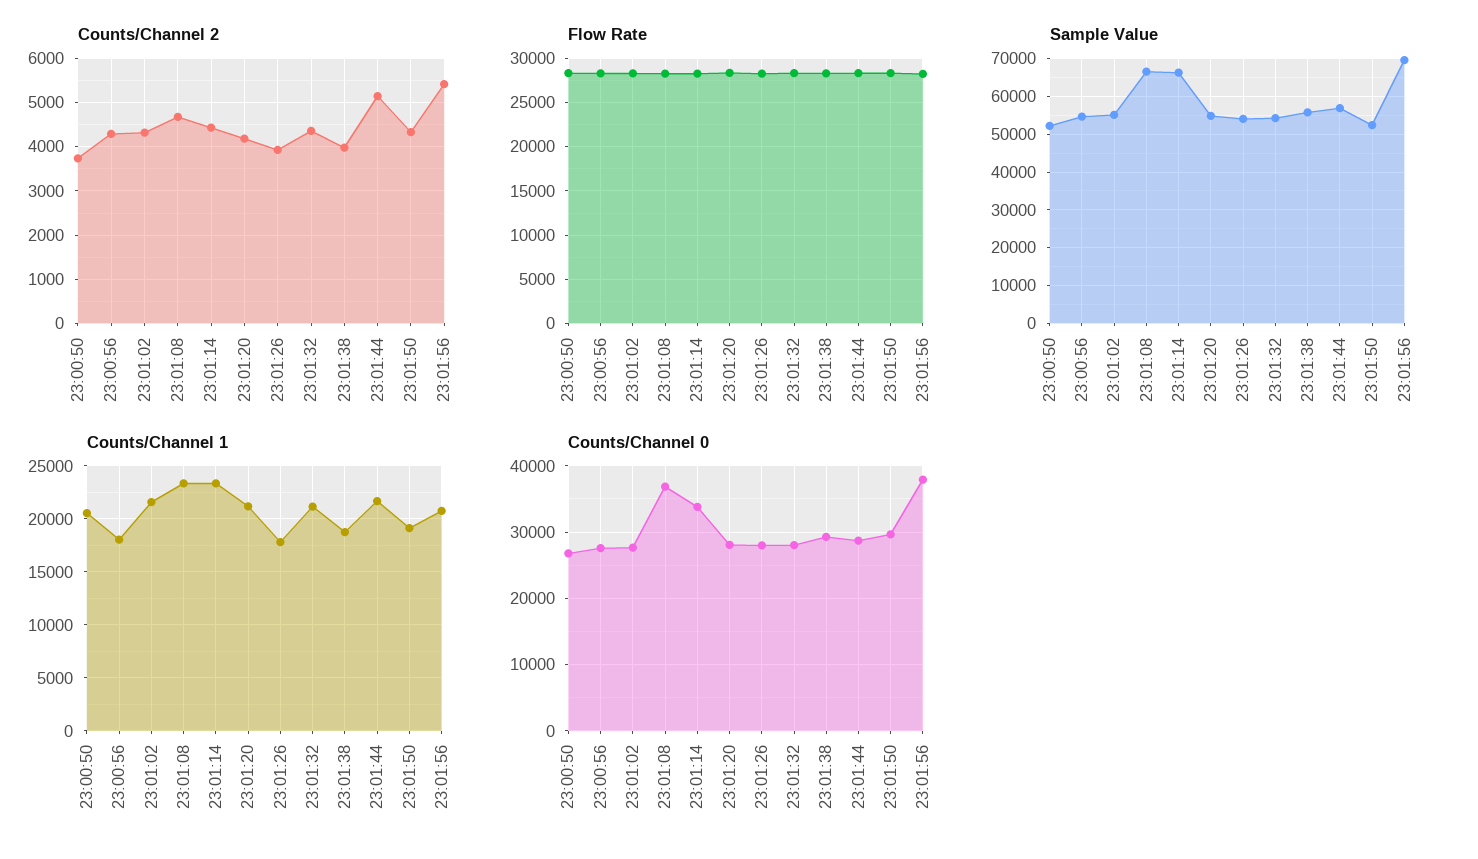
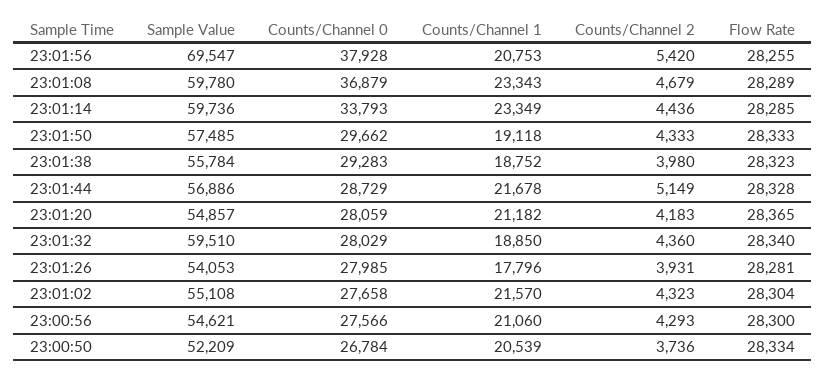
  {
    "Counts/Channel 2": {
      "23:00:50": 3736,
      "23:00:56": 4293,
      "23:01:02": 4323,
      "23:01:08": 4679,
      "23:01:14": 4436,
      "23:01:20": 4183,
      "23:01:26": 3931,
      "23:01:32": 4360,
      "23:01:38": 3980,
      "23:01:44": 5149,
      "23:01:50": 4333,
      "23:01:56": 5420
    },
    "Flow Rate": {
      "23:00:50": 28334,
      "23:00:56": 28300,
      "23:01:02": 28304,
      "23:01:08": 28289,
      "23:01:14": 28285,
      "23:01:20": 28365,
      "23:01:26": 28281,
      "23:01:32": 28340,
      "23:01:38": 28323,
      "23:01:44": 28328,
      "23:01:50": 28333,
      "23:01:56": 28255
    },
    "Sample Value": {
      "23:00:50": 52209,
      "23:00:56": 54621,
      "23:01:02": 55108,
-     "23:01:08": 66000,
+     "23:01:08": 59780,
-     "23:01:14": 66000,
+     "23:01:14": 59736,
      "23:01:20": 54857,
      "23:01:26": 54053,
-     "23:01:32": 54000,
+     "23:01:32": 59510,
      "23:01:38": 55784,
      "23:01:44": 56886,
-     "23:01:50": 52000,
+     "23:01:50": 57485,
      "23:01:56": 69547
    },
    "Counts/Channel 1": {
      "23:00:50": 20539,
-     "23:00:56": 18000,
+     "23:00:56": 21060,
      "23:01:02": 21570,
      "23:01:08": 23343,
      "23:01:14": 23349,
      "23:01:20": 21182,
      "23:01:26": 17796,
-     "23:01:32": 21000,
+     "23:01:32": 18850,
      "23:01:38": 18752,
      "23:01:44": 21678,
      "23:01:50": 19118,
      "23:01:56": 20753
    },
    "Counts/Channel 0": {
      "23:00:50": 26784,
      "23:00:56": 27566,
      "23:01:02": 27658,
      "23:01:08": 36879,
      "23:01:14": 33793,
      "23:01:20": 28059,
      "23:01:26": 27985,
      "23:01:32": 28029,
      "23:01:38": 29283,
      "23:01:44": 28729,
      "23:01:50": 29662,
      "23:01:56": 37928
    }
  }

